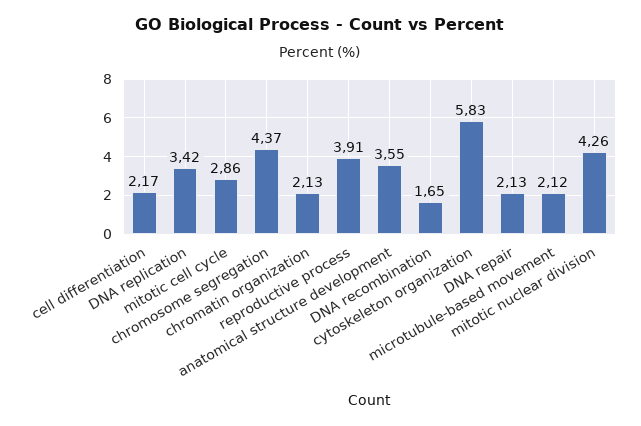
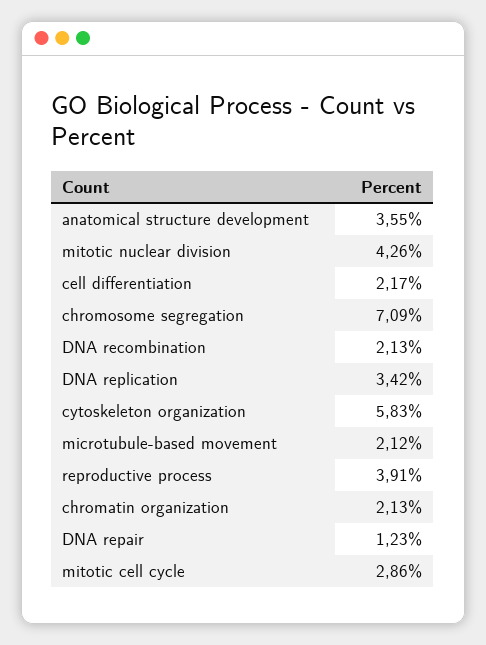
  {
    "cell differentiation": 2.17,
    "DNA replication": 3.42,
    "mitotic cell cycle": 2.86,
-   "chromosome segregation": 4.37,
+   "chromosome segregation": 7.09,
    "chromatin organization": 2.13,
    "reproductive process": 3.91,
    "anatomical structure development": 3.55,
-   "DNA recombination": 1.65,
+   "DNA recombination": 2.13,
    "cytoskeleton organization": 5.83,
-   "DNA repair": 2.13,
+   "DNA repair": 1.23,
    "microtubule-based movement": 2.12,
    "mitotic nuclear division": 4.26
  }

